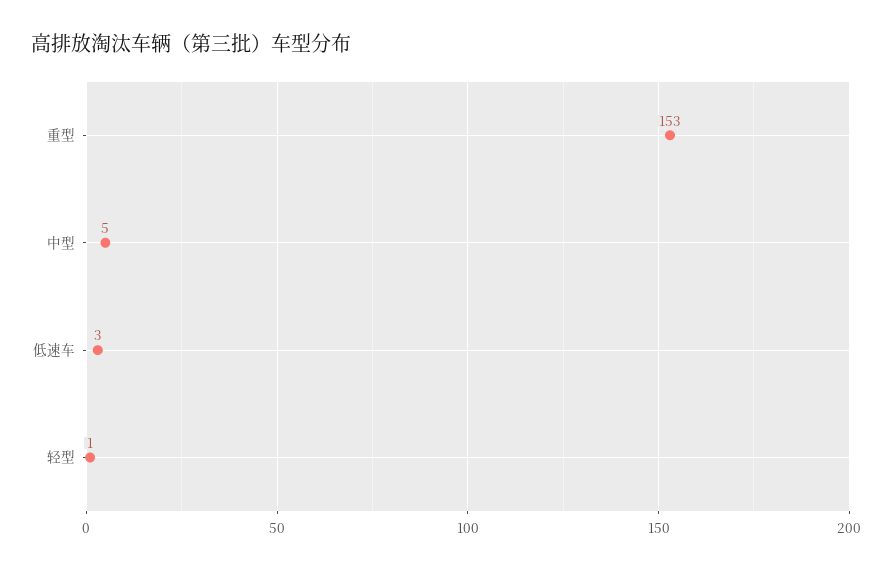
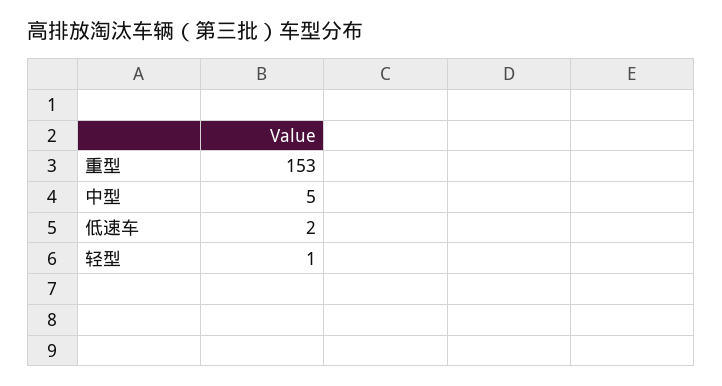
  {
    "重型": 153,
    "中型": 5,
-   "低速车": 3,
+   "低速车": 2,
    "轻型": 1
  }

